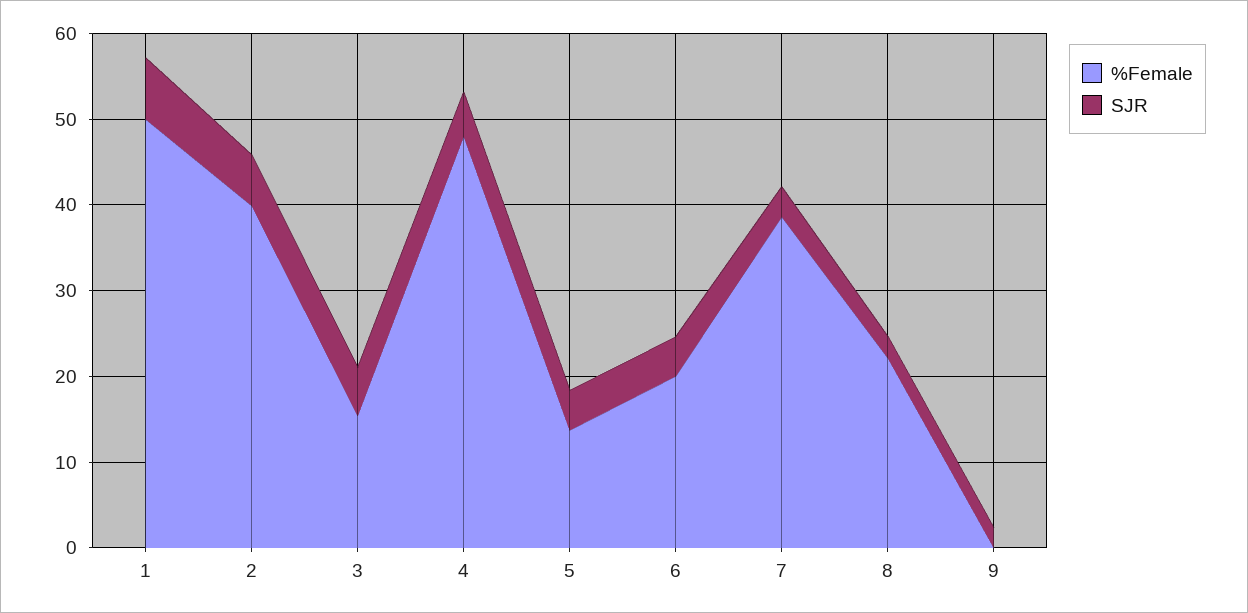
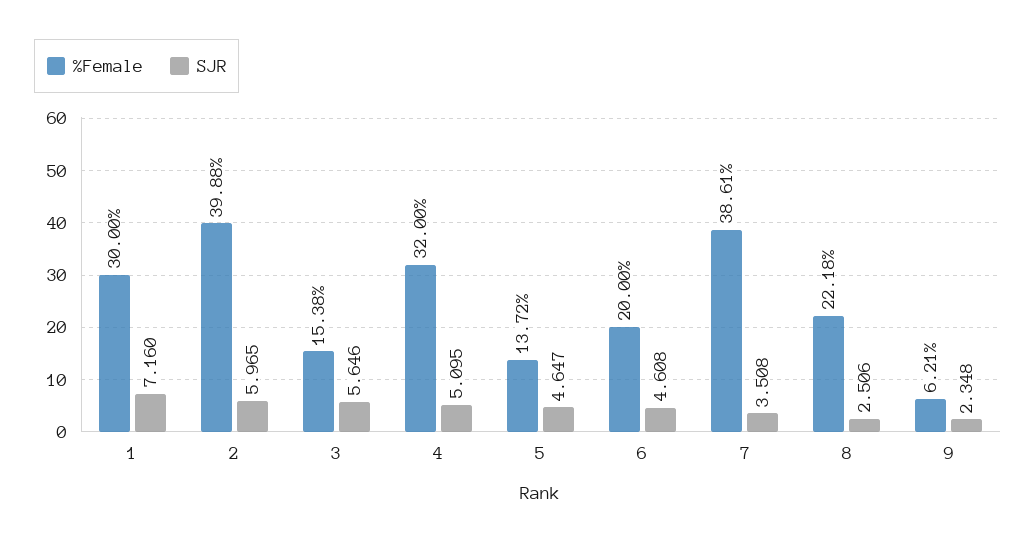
  {
    "%Female": {
-     "1": 50,
+     "1": 30,
      "2": 39.88,
      "3": 15.38,
-     "4": 48,
+     "4": 32,
      "5": 13.72,
      "6": 20,
      "7": 38.61,
      "8": 22.18,
-     "9": 0
+     "9": 6.21
    },
    "SJR": {
      "1": 7.16,
      "2": 5.965,
      "3": 5.646,
      "4": 5.095,
      "5": 4.647,
      "6": 4.608,
      "7": 3.508,
      "8": 2.506,
      "9": 2.348
    }
  }

